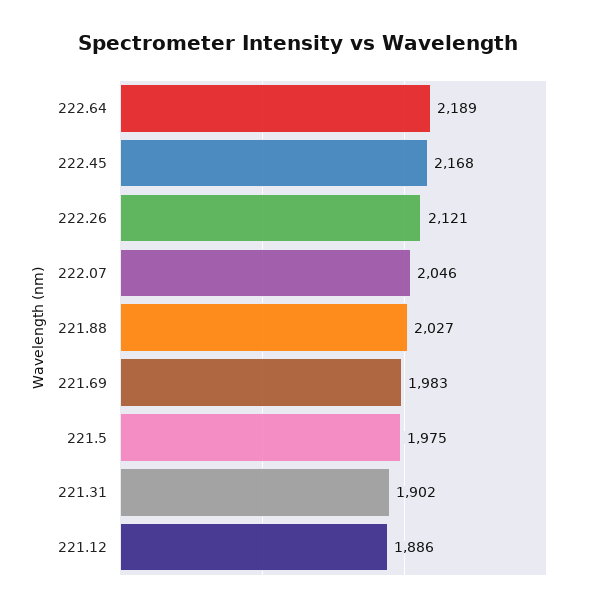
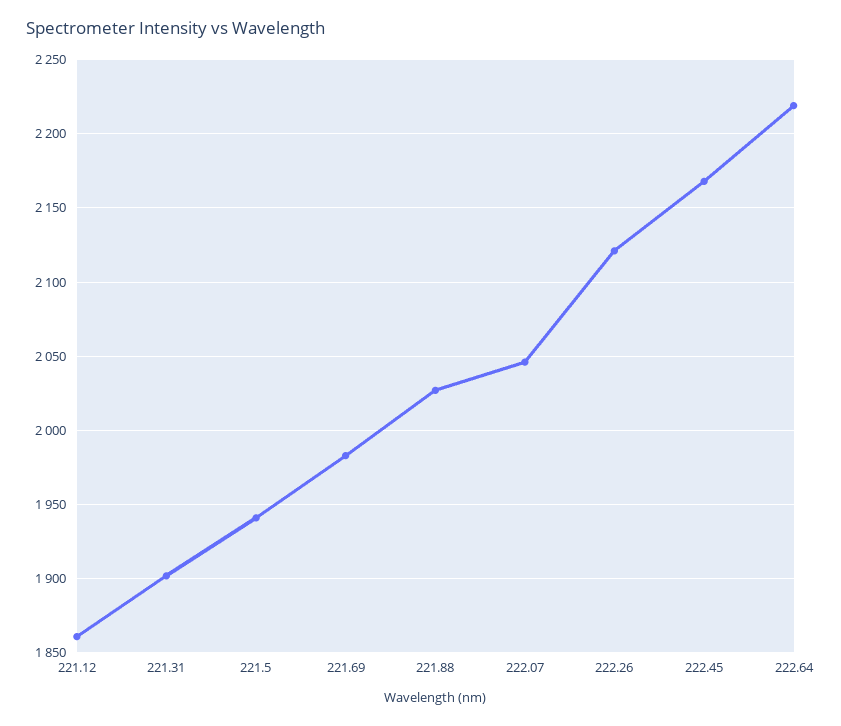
  {
-   "222.64": 2189,
+   "222.64": 2220,
    "222.45": 2168,
    "222.26": 2121,
    "222.07": 2046,
    "221.88": 2027,
    "221.69": 1983,
-   "221.5": 1975,
+   "221.5": 1940,
    "221.31": 1902,
-   "221.12": 1886
+   "221.12": 1860
  }

